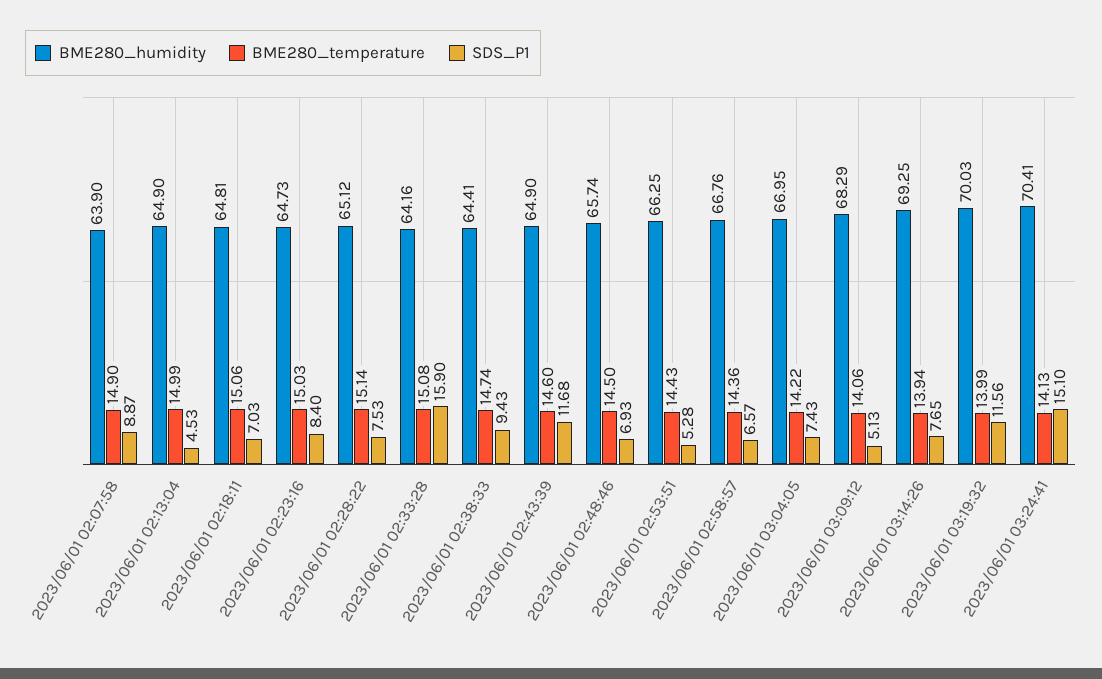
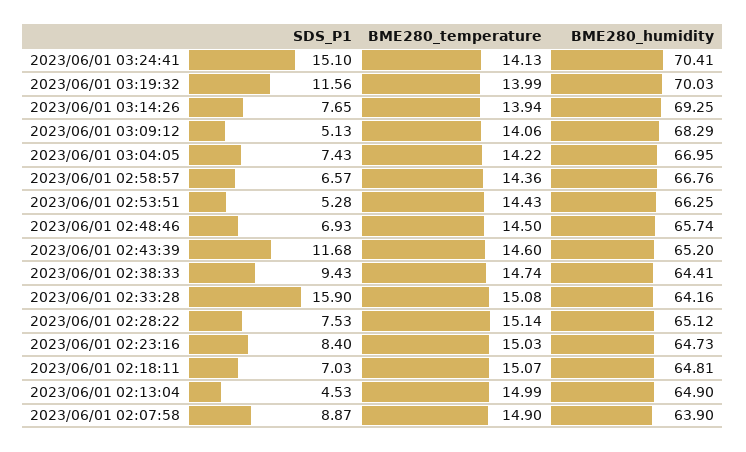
  {
    "BME280_humidity": {
      "2023/06/01 02:07:58": 63.9,
      "2023/06/01 02:13:04": 64.9,
      "2023/06/01 02:18:11": 64.81,
      "2023/06/01 02:23:16": 64.73,
      "2023/06/01 02:28:22": 65.12,
      "2023/06/01 02:33:28": 64.16,
      "2023/06/01 02:38:33": 64.41,
-     "2023/06/01 02:43:39": 64.9,
+     "2023/06/01 02:43:39": 65.2,
      "2023/06/01 02:48:46": 65.74,
      "2023/06/01 02:53:51": 66.25,
      "2023/06/01 02:58:57": 66.76,
      "2023/06/01 03:04:05": 66.95,
      "2023/06/01 03:09:12": 68.29,
      "2023/06/01 03:14:26": 69.25,
      "2023/06/01 03:19:32": 70.03,
      "2023/06/01 03:24:41": 70.41
    },
    "BME280_temperature": {
      "2023/06/01 02:07:58": 14.9,
      "2023/06/01 02:13:04": 14.99,
-     "2023/06/01 02:18:11": 15.06,
+     "2023/06/01 02:18:11": 15.07,
      "2023/06/01 02:23:16": 15.03,
      "2023/06/01 02:28:22": 15.14,
      "2023/06/01 02:33:28": 15.08,
      "2023/06/01 02:38:33": 14.74,
      "2023/06/01 02:43:39": 14.6,
      "2023/06/01 02:48:46": 14.5,
      "2023/06/01 02:53:51": 14.43,
      "2023/06/01 02:58:57": 14.36,
      "2023/06/01 03:04:05": 14.22,
      "2023/06/01 03:09:12": 14.06,
      "2023/06/01 03:14:26": 13.94,
      "2023/06/01 03:19:32": 13.99,
      "2023/06/01 03:24:41": 14.13
    },
    "SDS_P1": {
      "2023/06/01 02:07:58": 8.87,
      "2023/06/01 02:13:04": 4.53,
      "2023/06/01 02:18:11": 7.03,
      "2023/06/01 02:23:16": 8.4,
      "2023/06/01 02:28:22": 7.53,
      "2023/06/01 02:33:28": 15.9,
      "2023/06/01 02:38:33": 9.43,
      "2023/06/01 02:43:39": 11.68,
      "2023/06/01 02:48:46": 6.93,
      "2023/06/01 02:53:51": 5.28,
      "2023/06/01 02:58:57": 6.57,
      "2023/06/01 03:04:05": 7.43,
      "2023/06/01 03:09:12": 5.13,
      "2023/06/01 03:14:26": 7.65,
      "2023/06/01 03:19:32": 11.56,
      "2023/06/01 03:24:41": 15.1
    }
  }

